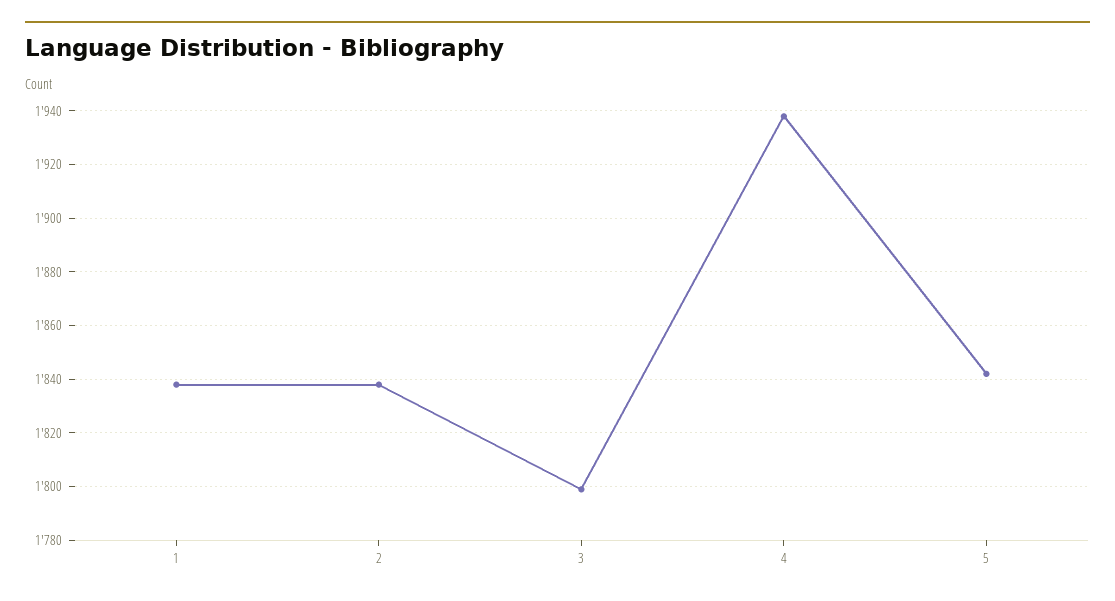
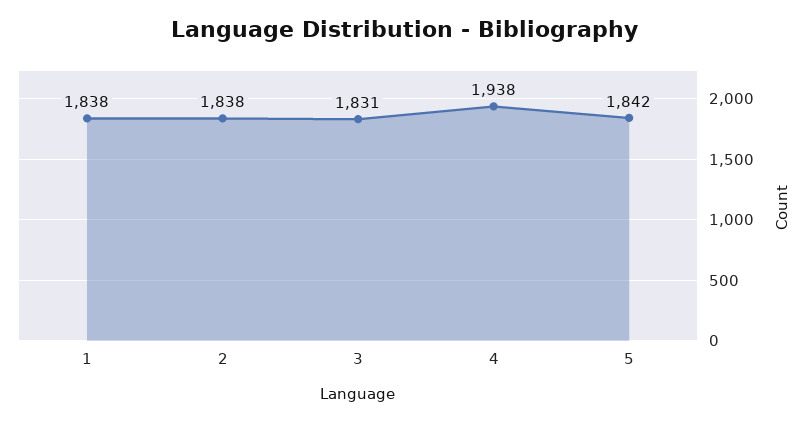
  {
    "1": 1838,
    "2": 1838,
-   "3": 1800,
+   "3": 1831,
    "4": 1938,
    "5": 1842
  }

